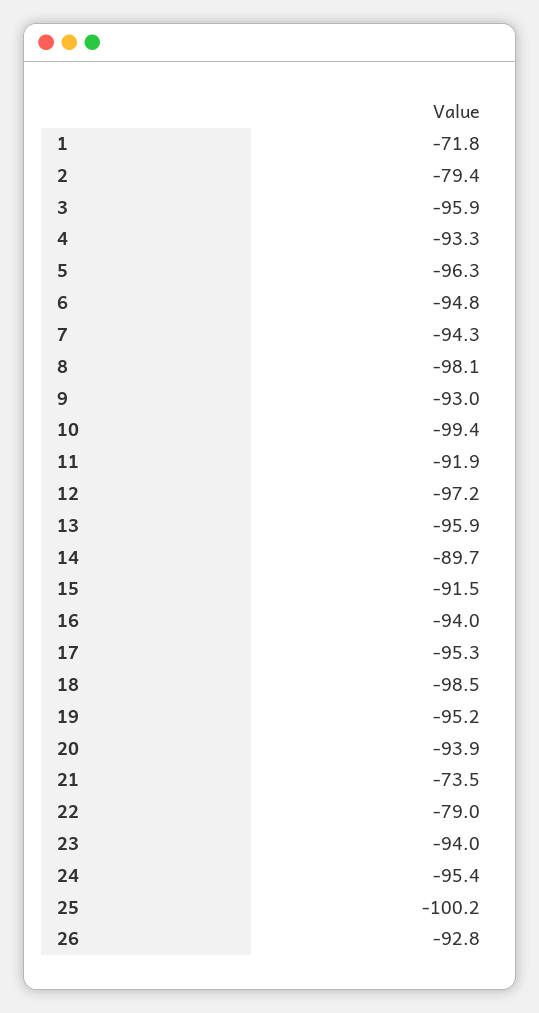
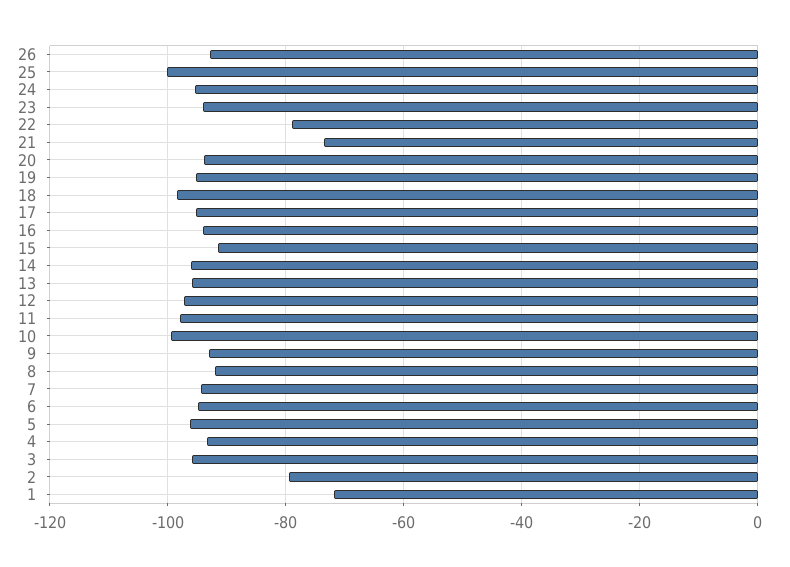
  {
    "1": -71.8,
    "2": -79.4,
    "3": -95.9,
    "4": -93.3,
    "5": -96.3,
    "6": -94.8,
    "7": -94.3,
-   "8": -98.1,
+   "8": -92,
    "9": -93,
    "10": -99.4,
-   "11": -91.9,
+   "11": -98,
    "12": -97.2,
    "13": -95.9,
-   "14": -89.7,
+   "14": -96,
    "15": -91.5,
    "16": -94,
    "17": -95.3,
    "18": -98.5,
    "19": -95.2,
    "20": -93.9,
    "21": -73.5,
    "22": -79,
    "23": -94,
    "24": -95.4,
    "25": -100.2,
    "26": -92.8
  }

